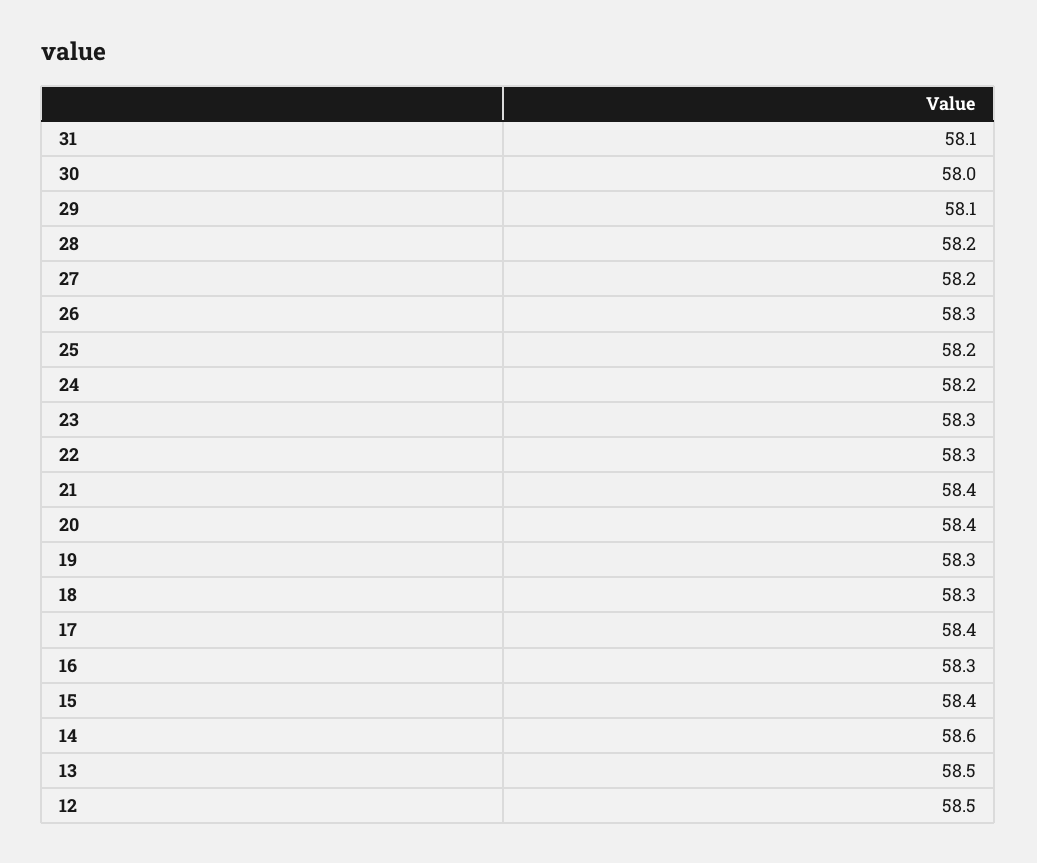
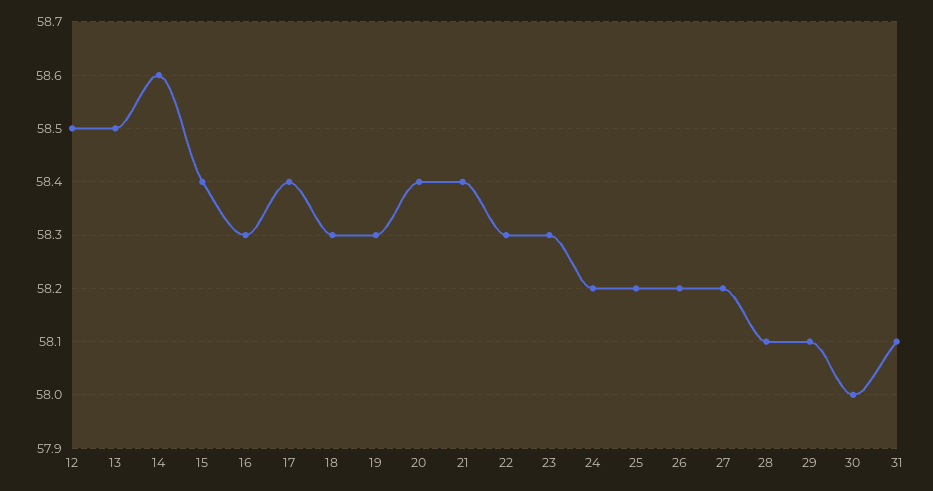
  {
    "31": 58.1,
    "30": 58,
    "29": 58.1,
-   "28": 58.2,
+   "28": 58.1,
    "27": 58.2,
-   "26": 58.3,
+   "26": 58.2,
    "25": 58.2,
    "24": 58.2,
    "23": 58.3,
    "22": 58.3,
    "21": 58.4,
    "20": 58.4,
    "19": 58.3,
    "18": 58.3,
    "17": 58.4,
    "16": 58.3,
    "15": 58.4,
    "14": 58.6,
    "13": 58.5,
    "12": 58.5
  }

